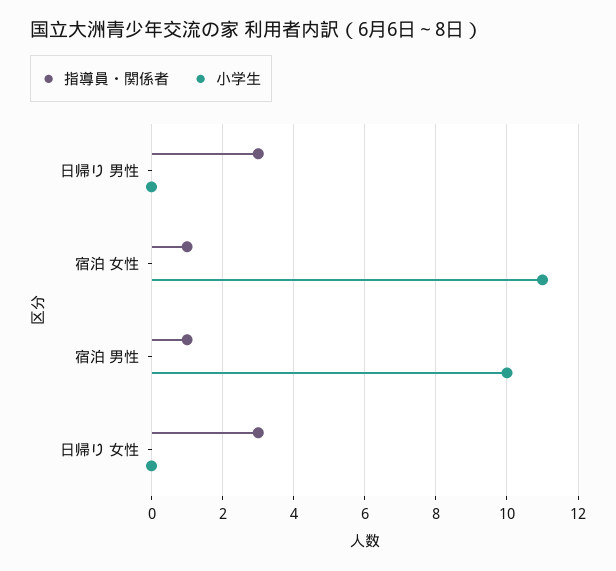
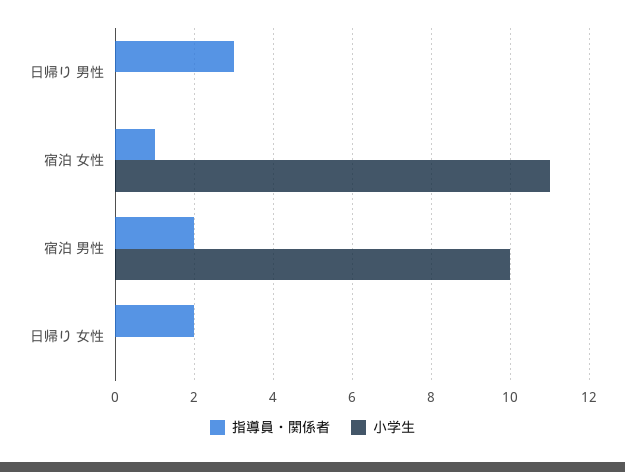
  {
    "指導員・関係者": {
      "日帰り 男性": 3,
      "宿泊 女性": 1,
-     "宿泊 男性": 1,
+     "宿泊 男性": 2,
-     "日帰り 女性": 3
+     "日帰り 女性": 2
    },
    "小学生": {
      "日帰り 男性": 0,
      "宿泊 女性": 11,
      "宿泊 男性": 10,
      "日帰り 女性": 0
    }
  }

